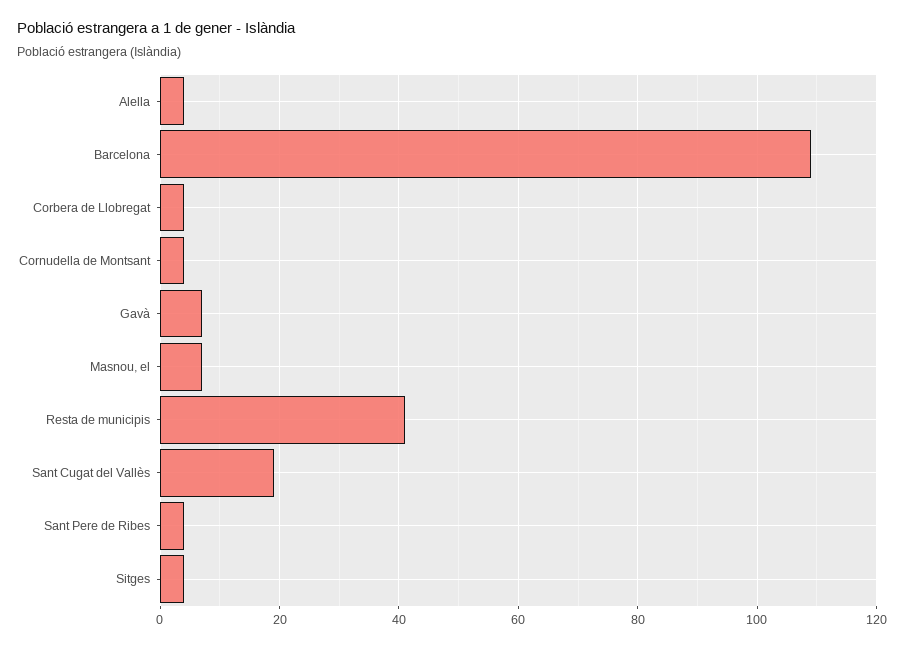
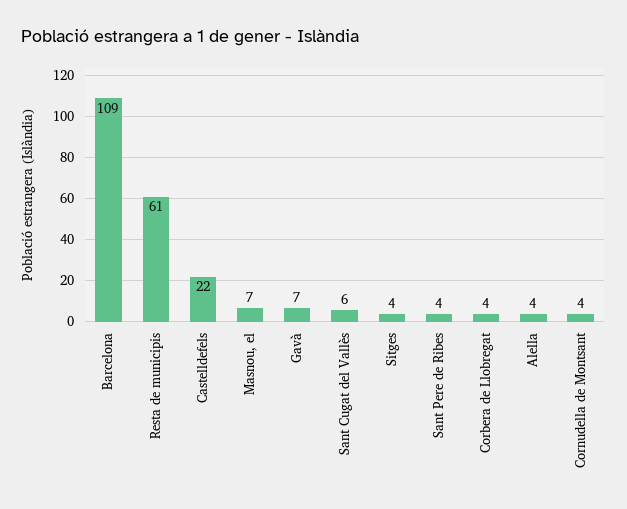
  {
    "Alella": 4,
    "Barcelona": 109,
    "Corbera de Llobregat": 4,
    "Cornudella de Montsant": 4,
    "Gavà": 7,
    "Masnou, el": 7,
-   "Resta de municipis": 40,
+   "Resta de municipis": 61,
-   "Sant Cugat del Vallès": 20,
+   "Sant Cugat del Vallès": 6,
    "Sant Pere de Ribes": 4,
-   "Sitges": 4
+   "Sitges": 4,
+   "Castelldefels": 22
  }

